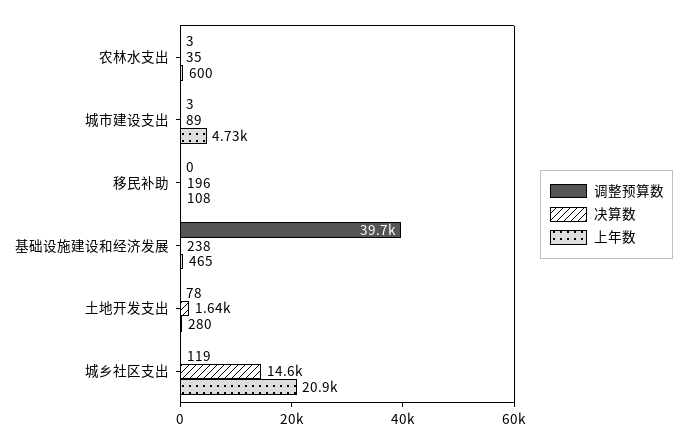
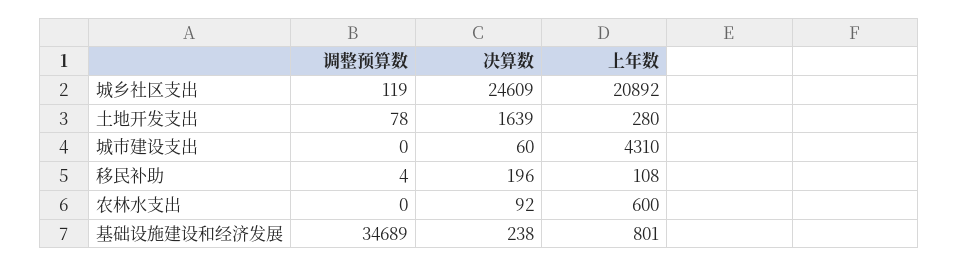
  {
    "调整预算数": {
-     "农林水支出": 3,
+     "农林水支出": 0,
-     "城市建设支出": 3,
+     "城市建设支出": 0,
-     "移民补助": 0,
+     "移民补助": 4,
-     "基础设施建设和经济发展": 39700,
+     "基础设施建设和经济发展": 34689,
      "土地开发支出": 78,
      "城乡社区支出": 119
    },
    "决算数": {
-     "农林水支出": 35,
+     "农林水支出": 92,
-     "城市建设支出": 89,
+     "城市建设支出": 60,
      "移民补助": 196,
      "基础设施建设和经济发展": 238,
      "土地开发支出": 1639,
-     "城乡社区支出": 14600
+     "城乡社区支出": 24609
    },
    "上年数": {
      "农林水支出": 600,
-     "城市建设支出": 4730,
+     "城市建设支出": 4310,
      "移民补助": 108,
-     "基础设施建设和经济发展": 465,
+     "基础设施建设和经济发展": 801,
      "土地开发支出": 280,
      "城乡社区支出": 20892
    }
  }

